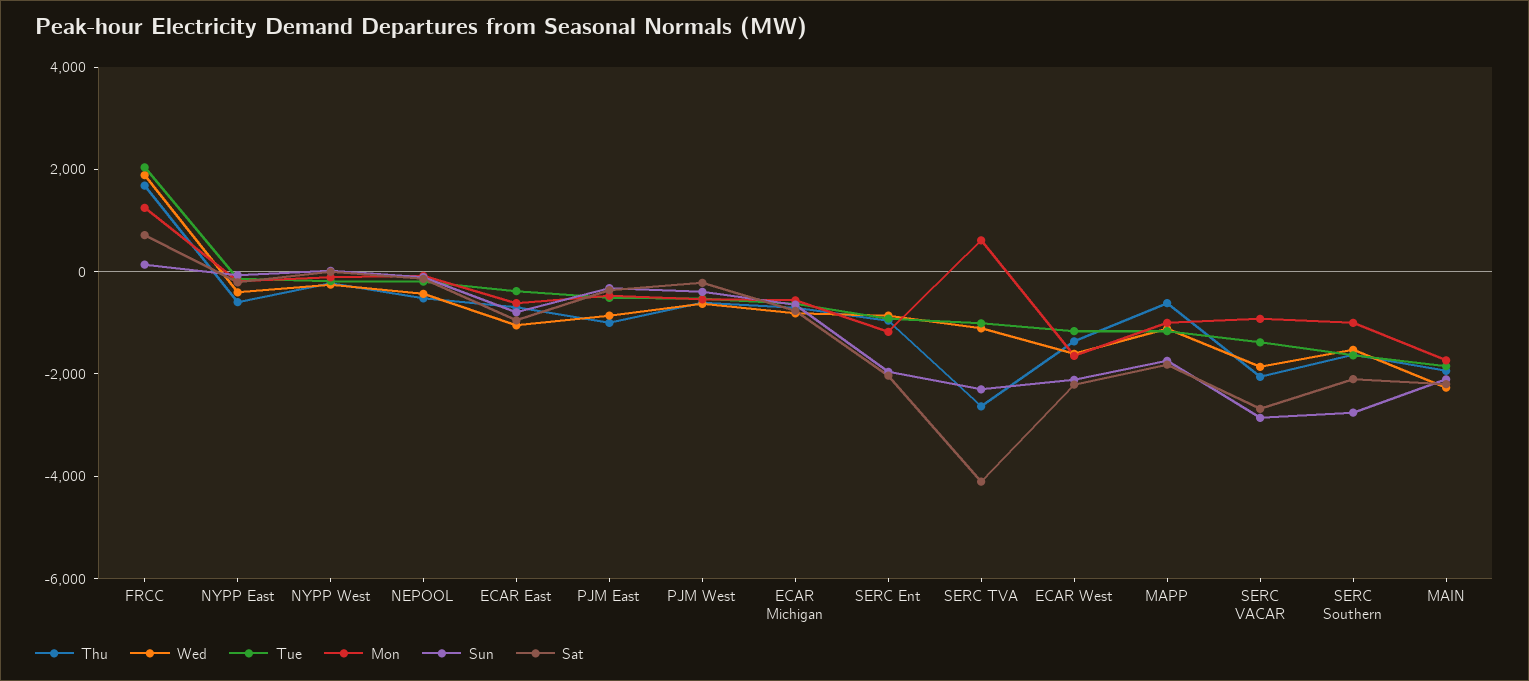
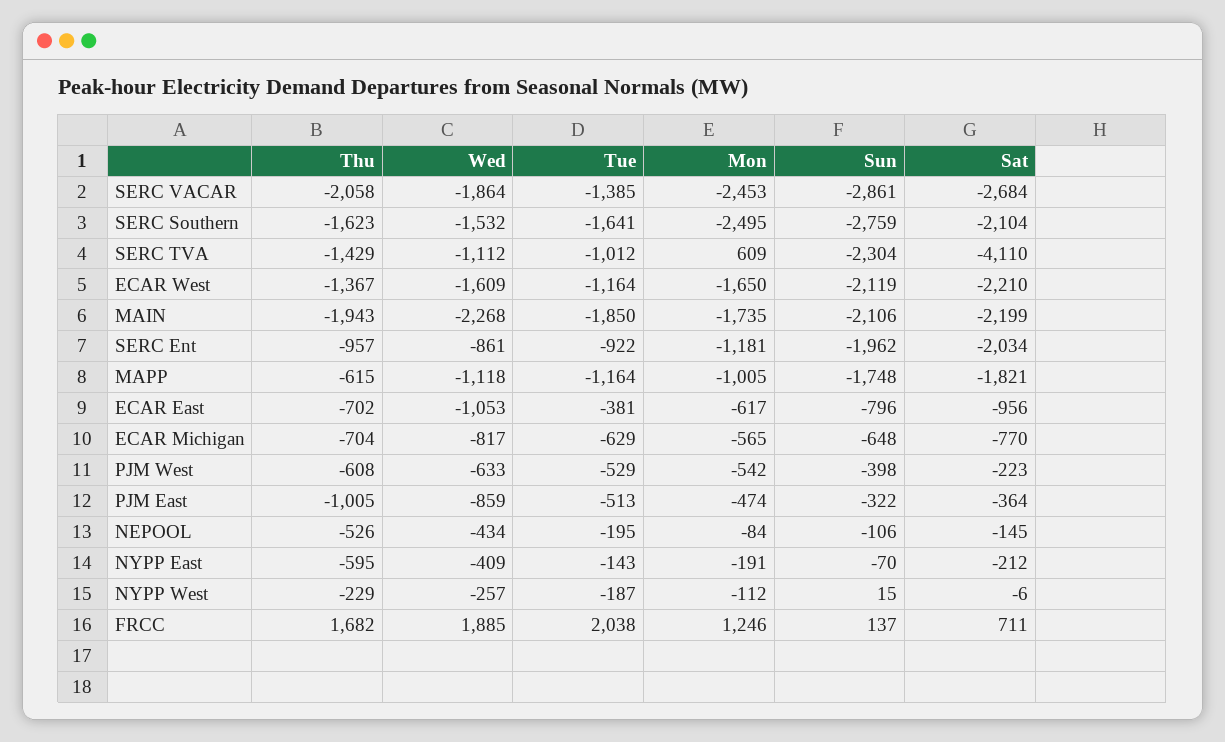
  {
    "Thu": {
      "FRCC": 1682,
      "NYPP East": -595,
      "NYPP West": -229,
      "NEPOOL": -526,
      "ECAR East": -702,
      "PJM East": -1005,
      "PJM West": -608,
      "ECAR Michigan": -704,
      "SERC Ent": -957,
-     "SERC TVA": -2500,
+     "SERC TVA": -1429,
      "ECAR West": -1367,
      "MAPP": -615,
      "SERC VACAR": -2058,
      "SERC Southern": -1623,
      "MAIN": -1943
    },
    "Wed": {
      "FRCC": 1885,
      "NYPP East": -409,
      "NYPP West": -257,
      "NEPOOL": -434,
      "ECAR East": -1053,
      "PJM East": -859,
      "PJM West": -633,
      "ECAR Michigan": -817,
      "SERC Ent": -861,
      "SERC TVA": -1112,
      "ECAR West": -1609,
      "MAPP": -1118,
      "SERC VACAR": -1864,
      "SERC Southern": -1532,
      "MAIN": -2268
    },
    "Tue": {
      "FRCC": 2038,
      "NYPP East": -143,
      "NYPP West": -187,
      "NEPOOL": -195,
      "ECAR East": -381,
      "PJM East": -513,
      "PJM West": -529,
      "ECAR Michigan": -629,
      "SERC Ent": -922,
      "SERC TVA": -1012,
      "ECAR West": -1164,
      "MAPP": -1164,
      "SERC VACAR": -1385,
      "SERC Southern": -1641,
      "MAIN": -1850
    },
    "Mon": {
      "FRCC": 1246,
      "NYPP East": -191,
      "NYPP West": -112,
      "NEPOOL": -84,
      "ECAR East": -617,
      "PJM East": -474,
      "PJM West": -542,
      "ECAR Michigan": -565,
      "SERC Ent": -1181,
      "SERC TVA": 609,
      "ECAR West": -1650,
      "MAPP": -1005,
-     "SERC VACAR": -1000,
+     "SERC VACAR": -2453,
-     "SERC Southern": -1000,
+     "SERC Southern": -2495,
      "MAIN": -1735
    },
    "Sun": {
      "FRCC": 137,
      "NYPP East": -70,
      "NYPP West": 15,
      "NEPOOL": -106,
      "ECAR East": -796,
      "PJM East": -322,
      "PJM West": -398,
      "ECAR Michigan": -648,
      "SERC Ent": -1962,
      "SERC TVA": -2304,
      "ECAR West": -2119,
      "MAPP": -1748,
      "SERC VACAR": -2861,
      "SERC Southern": -2759,
      "MAIN": -2106
    },
    "Sat": {
      "FRCC": 711,
      "NYPP East": -212,
      "NYPP West": -6,
      "NEPOOL": -145,
      "ECAR East": -956,
      "PJM East": -364,
      "PJM West": -223,
      "ECAR Michigan": -770,
      "SERC Ent": -2034,
      "SERC TVA": -4110,
      "ECAR West": -2210,
      "MAPP": -1821,
      "SERC VACAR": -2684,
      "SERC Southern": -2104,
      "MAIN": -2199
    }
  }

